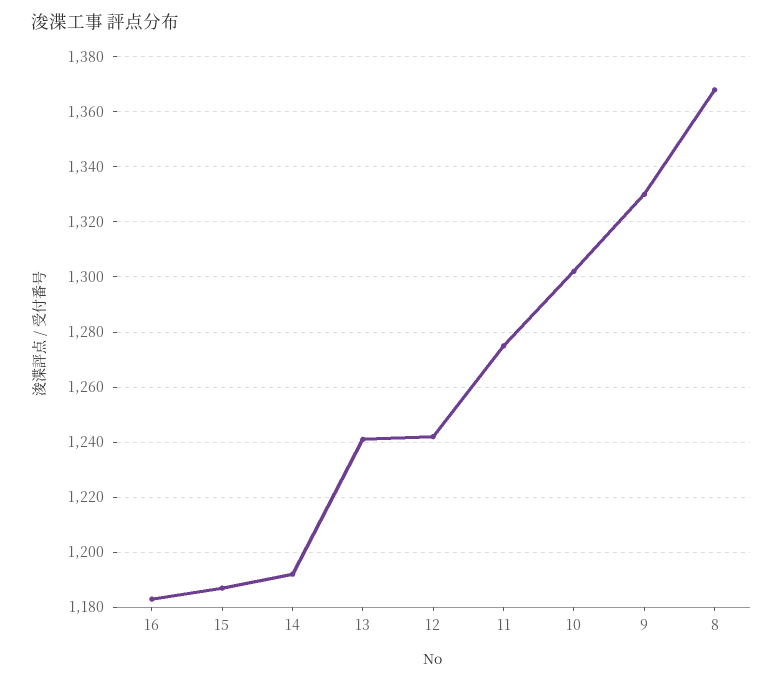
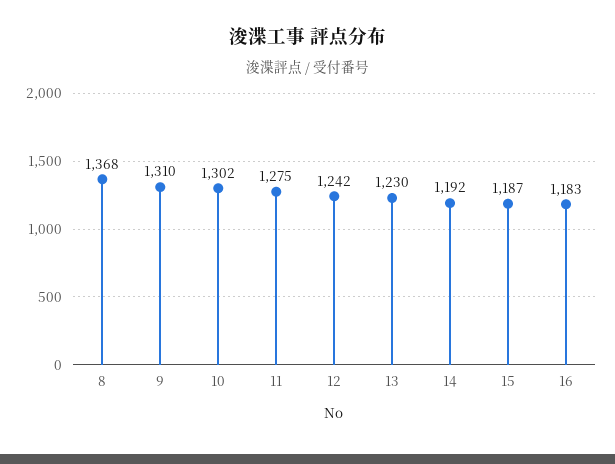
  {
    "16": 1183,
    "15": 1187,
    "14": 1192,
-   "13": 1240,
+   "13": 1230,
    "12": 1242,
    "11": 1275,
    "10": 1302,
-   "9": 1330,
+   "9": 1310,
    "8": 1368
  }

